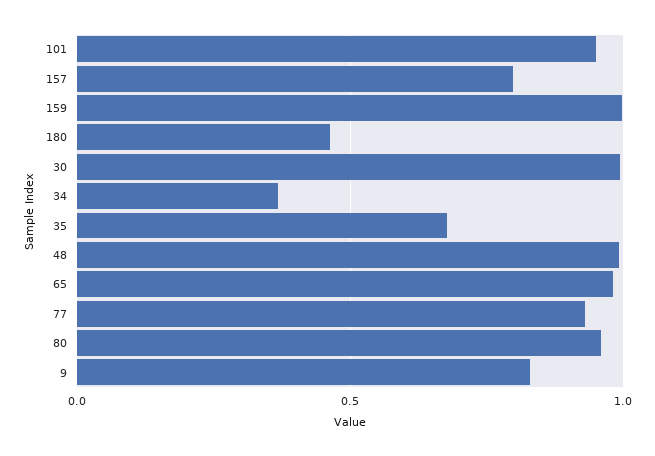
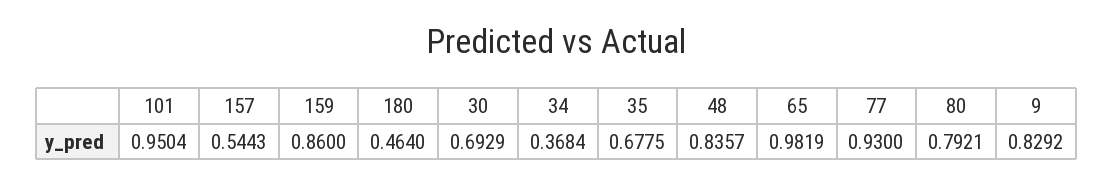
  {
    "101": 0.9504,
-   "157": 0.8,
+   "157": 0.5443,
-   "159": 1,
+   "159": 0.86,
    "180": 0.464,
-   "30": 1,
+   "30": 0.6929,
    "34": 0.3684,
    "35": 0.6775,
-   "48": 1,
+   "48": 0.8357,
    "65": 0.9819,
    "77": 0.93,
-   "80": 0.95,
+   "80": 0.7921,
    "9": 0.8292
  }

